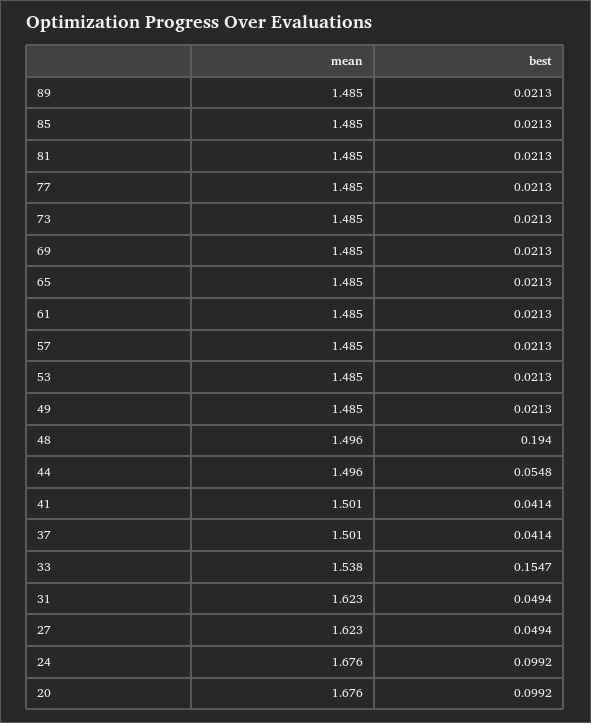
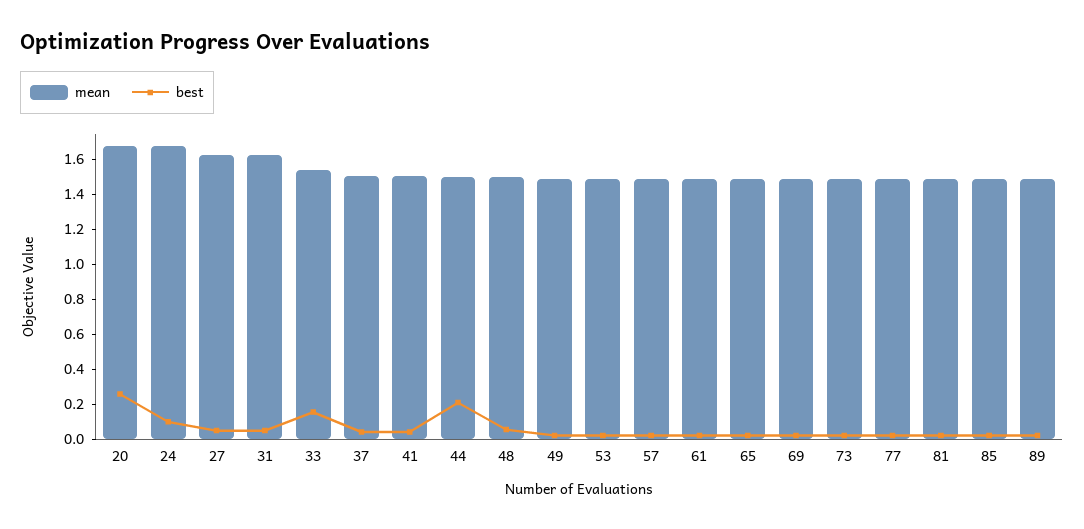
  {
    "mean": {
      "89": 1.485,
      "85": 1.485,
      "81": 1.485,
      "77": 1.485,
      "73": 1.485,
      "69": 1.485,
      "65": 1.485,
      "61": 1.485,
      "57": 1.485,
      "53": 1.485,
      "49": 1.485,
      "48": 1.496,
      "44": 1.496,
      "41": 1.501,
      "37": 1.501,
      "33": 1.538,
      "31": 1.623,
      "27": 1.623,
      "24": 1.676,
      "20": 1.676
    },
    "best": {
      "89": 0.0213,
      "85": 0.0213,
      "81": 0.0213,
      "77": 0.0213,
      "73": 0.0213,
      "69": 0.0213,
      "65": 0.0213,
      "61": 0.0213,
      "57": 0.0213,
      "53": 0.0213,
      "49": 0.0213,
-     "48": 0.194,
+     "48": 0.05,
-     "44": 0.0548,
+     "44": 0.2,
      "41": 0.0414,
      "37": 0.0414,
      "33": 0.1547,
      "31": 0.0494,
      "27": 0.0494,
      "24": 0.0992,
-     "20": 0.0992
+     "20": 0.25
    }
  }

